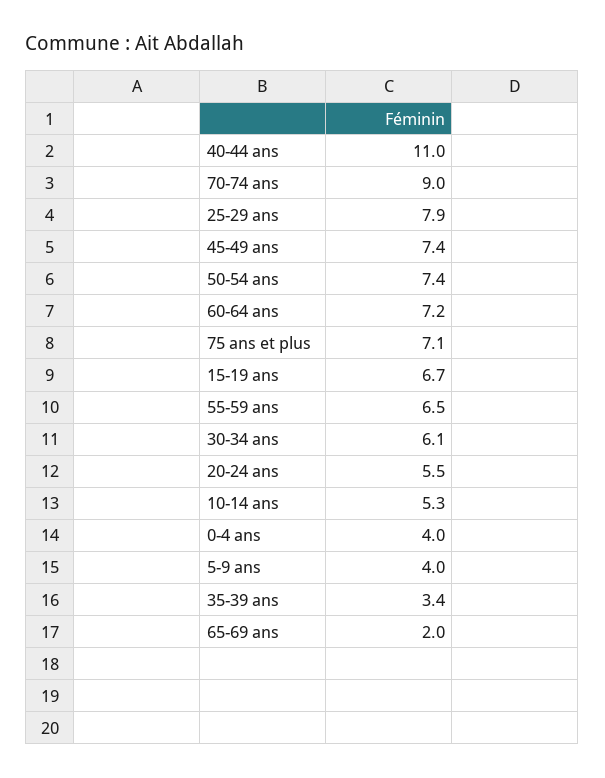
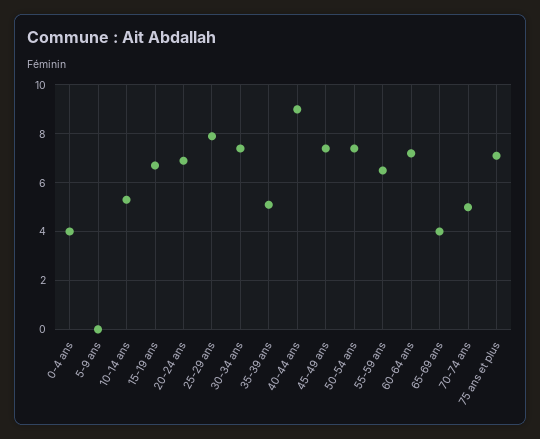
  {
-   "40-44 ans": 11,
+   "40-44 ans": 9,
-   "70-74 ans": 9,
+   "70-74 ans": 5,
    "25-29 ans": 7.9,
    "45-49 ans": 7.4,
    "50-54 ans": 7.4,
    "60-64 ans": 7.2,
    "75 ans et plus": 7.1,
    "15-19 ans": 6.7,
    "55-59 ans": 6.5,
-   "30-34 ans": 6.1,
+   "30-34 ans": 7.5,
-   "20-24 ans": 5.5,
+   "20-24 ans": 7,
    "10-14 ans": 5.3,
    "0-4 ans": 4,
-   "5-9 ans": 4,
+   "5-9 ans": 0,
-   "35-39 ans": 3.4,
+   "35-39 ans": 5,
-   "65-69 ans": 2
+   "65-69 ans": 4
  }

